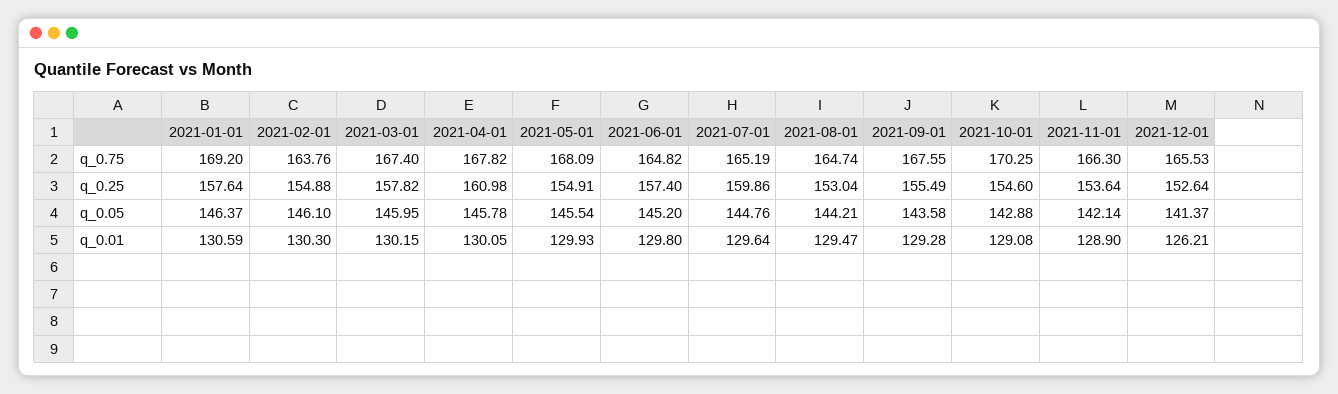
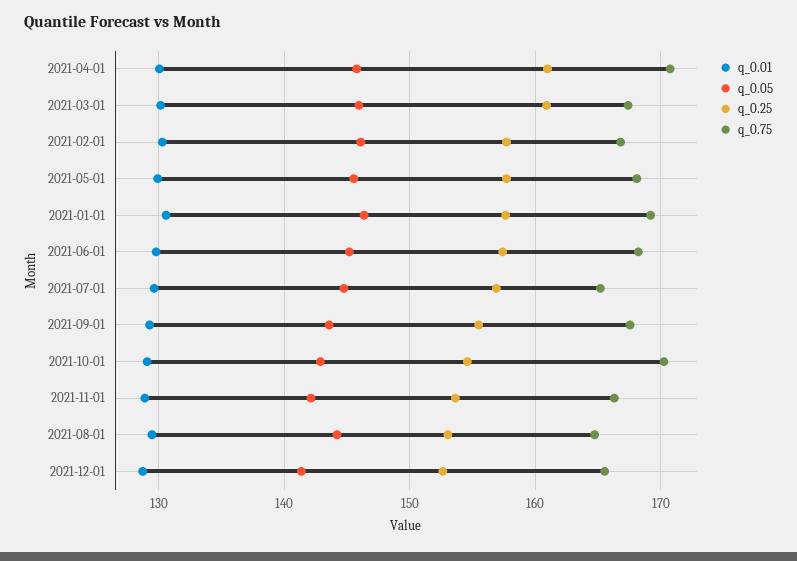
  {
    "q_0.75": {
      "2021-01-01": 169.2,
-     "2021-02-01": 163.76,
+     "2021-02-01": 167,
      "2021-03-01": 167.4,
-     "2021-04-01": 167.82,
+     "2021-04-01": 171,
      "2021-05-01": 168.09,
-     "2021-06-01": 164.82,
+     "2021-06-01": 168,
      "2021-07-01": 165.19,
      "2021-08-01": 164.74,
      "2021-09-01": 167.55,
      "2021-10-01": 170.25,
      "2021-11-01": 166.3,
      "2021-12-01": 165.53
    },
    "q_0.25": {
      "2021-01-01": 157.64,
-     "2021-02-01": 154.88,
+     "2021-02-01": 158,
-     "2021-03-01": 157.82,
+     "2021-03-01": 161,
      "2021-04-01": 160.98,
-     "2021-05-01": 154.91,
+     "2021-05-01": 158,
      "2021-06-01": 157.4,
-     "2021-07-01": 159.86,
+     "2021-07-01": 157,
      "2021-08-01": 153.04,
      "2021-09-01": 155.49,
      "2021-10-01": 154.6,
      "2021-11-01": 153.64,
      "2021-12-01": 152.64
    },
    "q_0.05": {
      "2021-01-01": 146.37,
      "2021-02-01": 146.1,
      "2021-03-01": 145.95,
      "2021-04-01": 145.78,
      "2021-05-01": 145.54,
      "2021-06-01": 145.2,
      "2021-07-01": 144.76,
      "2021-08-01": 144.21,
      "2021-09-01": 143.58,
      "2021-10-01": 142.88,
      "2021-11-01": 142.14,
      "2021-12-01": 141.37
    },
    "q_0.01": {
      "2021-01-01": 130.59,
      "2021-02-01": 130.3,
      "2021-03-01": 130.15,
      "2021-04-01": 130.05,
      "2021-05-01": 129.93,
      "2021-06-01": 129.8,
      "2021-07-01": 129.64,
      "2021-08-01": 129.47,
      "2021-09-01": 129.28,
      "2021-10-01": 129.08,
      "2021-11-01": 128.9,
-     "2021-12-01": 126.21
+     "2021-12-01": 129
    }
  }

